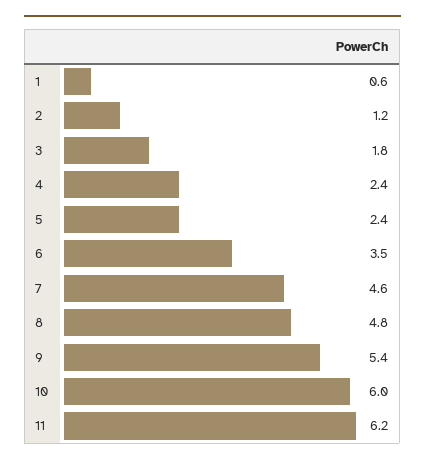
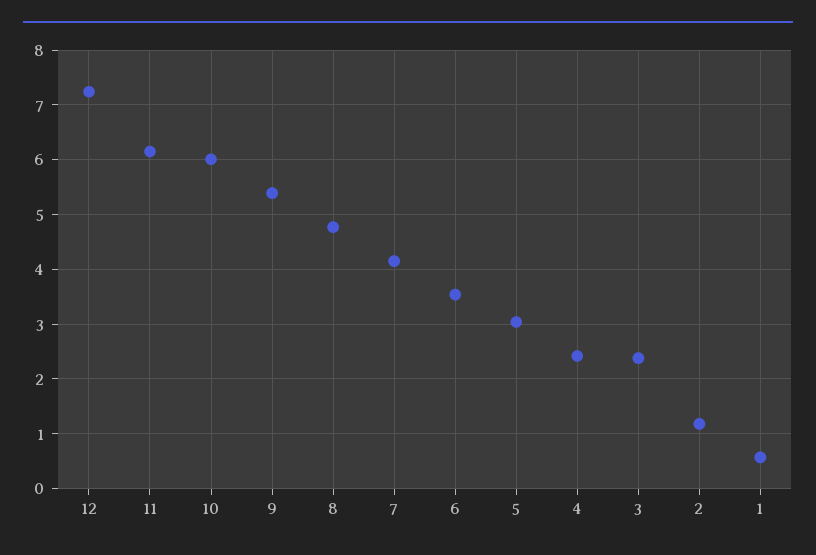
  {
    "1": 0.6,
    "2": 1.2,
-   "3": 1.8,
+   "3": 2.4,
    "4": 2.4,
-   "5": 2.4,
+   "5": 3,
    "6": 3.5,
-   "7": 4.6,
+   "7": 4.2,
    "8": 4.8,
    "9": 5.4,
    "10": 6,
-   "11": 6.2
+   "11": 6.2,
+   "12": 7.2
  }

